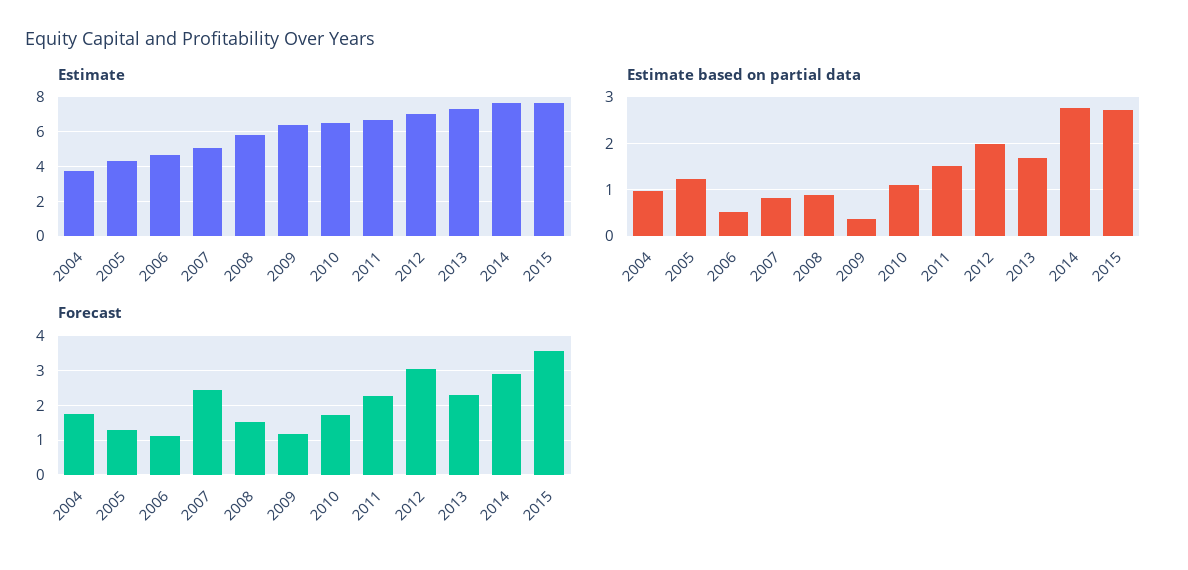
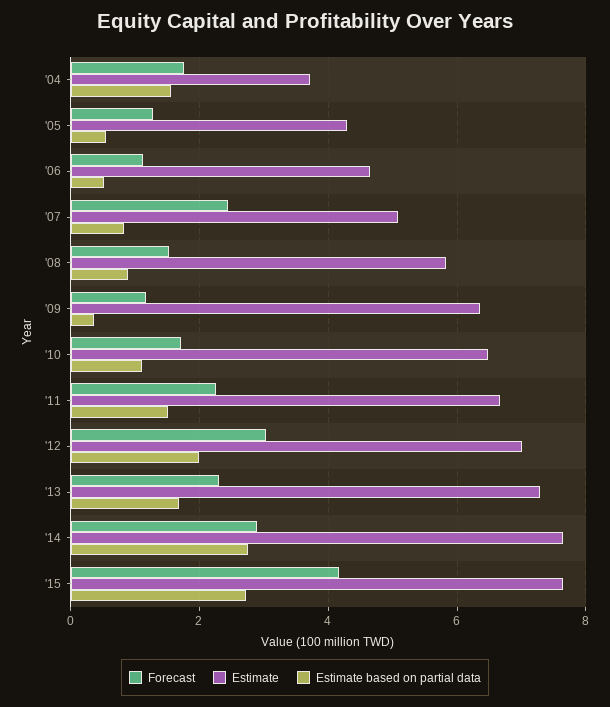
  {
    "Estimate": {
      "2004": 3.8,
      "2005": 4.2,
      "2006": 4.6,
      "2007": 5,
      "2008": 5.8,
      "2009": 6.4,
      "2010": 6.4,
      "2011": 6.6,
      "2012": 7,
      "2013": 7.2,
      "2014": 7.6,
      "2015": 7.6
    },
    "Estimate based on partial data": {
-     "2004": 1,
+     "2004": 1.6,
-     "2005": 1.2,
+     "2005": 0.6,
      "2006": 0.6,
      "2007": 0.8,
      "2008": 0.8,
      "2009": 0.4,
      "2010": 1.2,
      "2011": 1.6,
      "2012": 2,
      "2013": 1.6,
      "2014": 2.8,
      "2015": 2.8
    },
    "Forecast": {
      "2004": 1.8,
      "2005": 1.2,
      "2006": 1.2,
      "2007": 2.4,
      "2008": 1.6,
      "2009": 1.2,
      "2010": 1.8,
      "2011": 2.2,
      "2012": 3,
      "2013": 2.4,
      "2014": 3,
-     "2015": 3.6
+     "2015": 4.2
    }
  }

